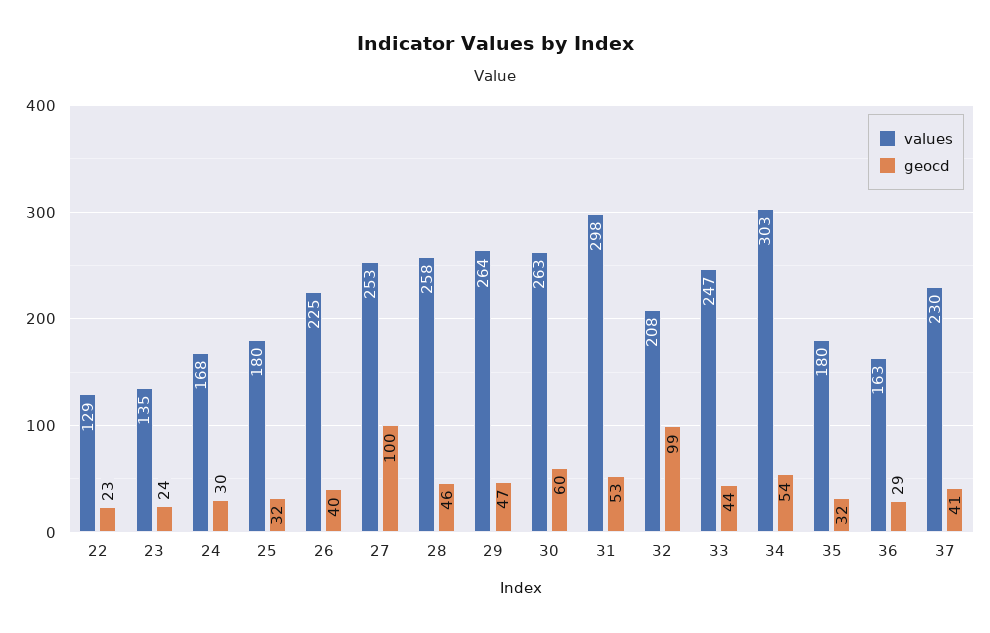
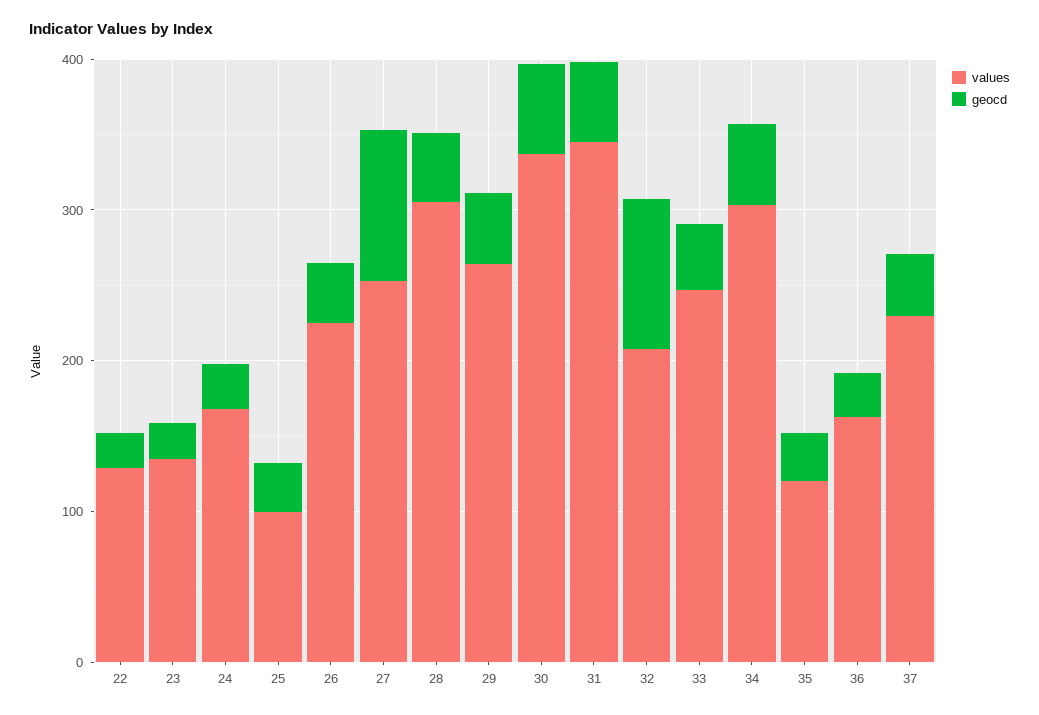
  {
    "values": {
      "22": 129,
      "23": 135,
      "24": 168,
-     "25": 180,
+     "25": 100,
      "26": 225,
      "27": 253,
-     "28": 258,
+     "28": 300,
      "29": 264,
-     "30": 263,
+     "30": 340,
-     "31": 298,
+     "31": 340,
      "32": 208,
      "33": 247,
      "34": 303,
-     "35": 180,
+     "35": 120,
      "36": 163,
      "37": 230
    },
    "geocd": {
      "22": 23,
      "23": 24,
      "24": 30,
      "25": 32,
      "26": 40,
      "27": 100,
      "28": 46,
      "29": 47,
      "30": 60,
      "31": 53,
      "32": 99,
      "33": 44,
      "34": 54,
      "35": 32,
      "36": 29,
      "37": 41
    }
  }

